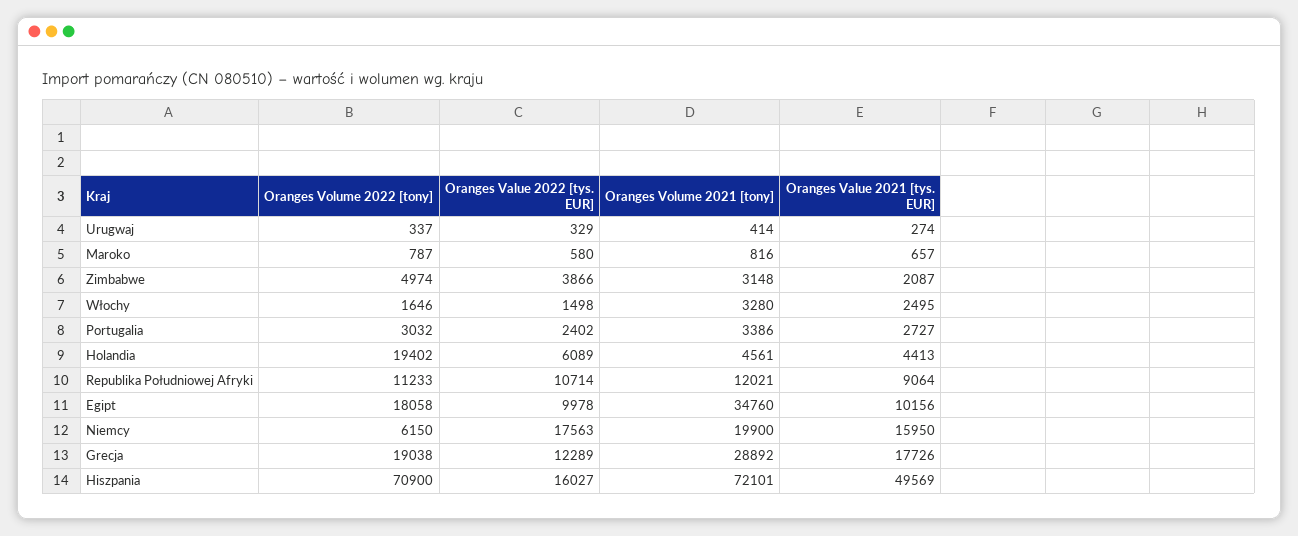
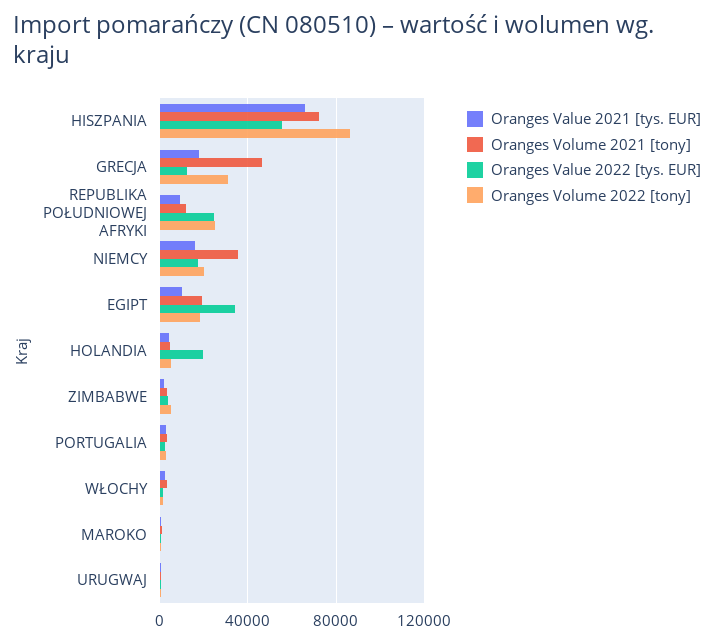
  {
    "Oranges Volume 2022 [tony]": {
      "Urugwaj": 337,
      "Maroko": 787,
      "Zimbabwe": 4974,
      "Włochy": 1646,
      "Portugalia": 3032,
-     "Holandia": 19402,
+     "Holandia": 5000,
-     "Republika Południowej Afryki": 11233,
+     "Republika Południowej Afryki": 25000,
      "Egipt": 18058,
-     "Niemcy": 6150,
+     "Niemcy": 20000,
-     "Grecja": 19038,
+     "Grecja": 30000,
-     "Hiszpania": 70900
+     "Hiszpania": 85000
    },
    "Oranges Value 2022 [tys. EUR]": {
      "Urugwaj": 329,
      "Maroko": 580,
      "Zimbabwe": 3866,
      "Włochy": 1498,
      "Portugalia": 2402,
-     "Holandia": 6089,
+     "Holandia": 20000,
-     "Republika Południowej Afryki": 10714,
+     "Republika Południowej Afryki": 25000,
-     "Egipt": 9978,
+     "Egipt": 35000,
      "Niemcy": 17563,
      "Grecja": 12289,
-     "Hiszpania": 16027
+     "Hiszpania": 55000
    },
    "Oranges Volume 2021 [tony]": {
      "Urugwaj": 414,
      "Maroko": 816,
      "Zimbabwe": 3148,
      "Włochy": 3280,
      "Portugalia": 3386,
      "Holandia": 4561,
      "Republika Południowej Afryki": 12021,
-     "Egipt": 34760,
+     "Egipt": 20000,
-     "Niemcy": 19900,
+     "Niemcy": 35000,
-     "Grecja": 28892,
+     "Grecja": 45000,
      "Hiszpania": 72101
    },
    "Oranges Value 2021 [tys. EUR]": {
      "Urugwaj": 274,
      "Maroko": 657,
      "Zimbabwe": 2087,
      "Włochy": 2495,
      "Portugalia": 2727,
      "Holandia": 4413,
      "Republika Południowej Afryki": 9064,
      "Egipt": 10156,
      "Niemcy": 15950,
      "Grecja": 17726,
-     "Hiszpania": 49569
+     "Hiszpania": 65000
    }
  }

